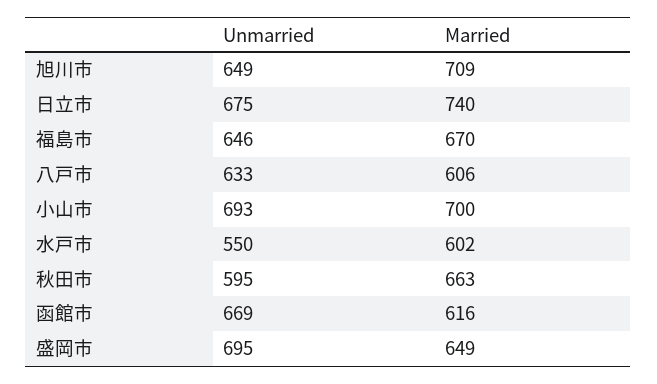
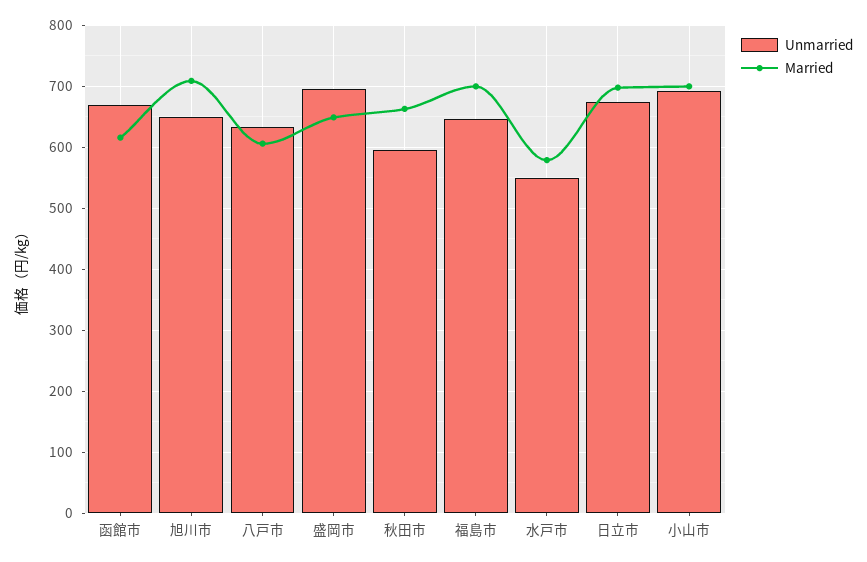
  {
    "Unmarried": {
      "旭川市": 649,
      "日立市": 675,
      "福島市": 646,
      "八戸市": 633,
      "小山市": 693,
      "水戸市": 550,
      "秋田市": 595,
      "函館市": 669,
      "盛岡市": 695
    },
    "Married": {
      "旭川市": 709,
-     "日立市": 740,
+     "日立市": 700,
-     "福島市": 670,
+     "福島市": 700,
      "八戸市": 606,
      "小山市": 700,
-     "水戸市": 602,
+     "水戸市": 580,
      "秋田市": 663,
      "函館市": 616,
      "盛岡市": 649
    }
  }

